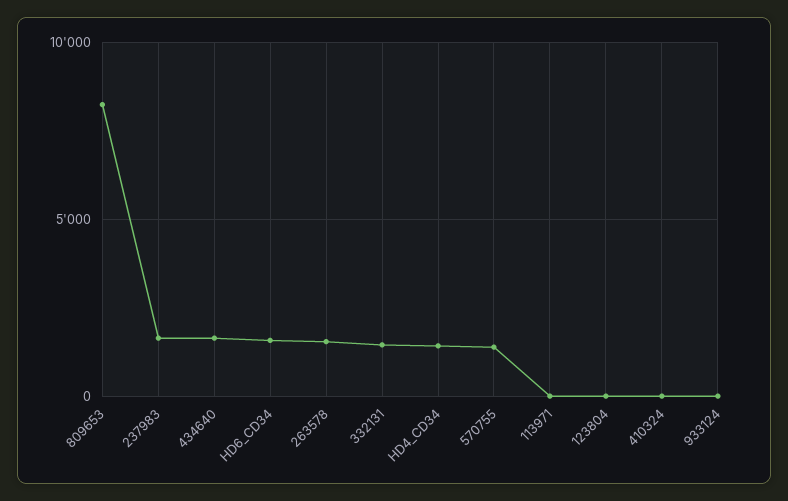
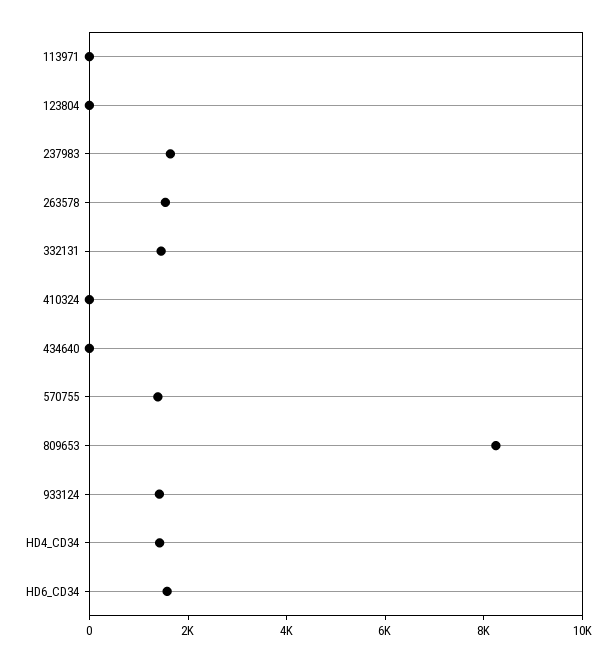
  {
    "809653": 8000,
    "237983": 1500,
-   "434640": 1500,
+   "434640": 0,
    "HD6_CD34": 1500,
    "263578": 1500,
    "332131": 1500,
    "HD4_CD34": 1500,
    "570755": 1500,
    "113971": 0,
    "123804": 0,
    "410324": 0,
-   "933124": 0
+   "933124": 1500
  }

